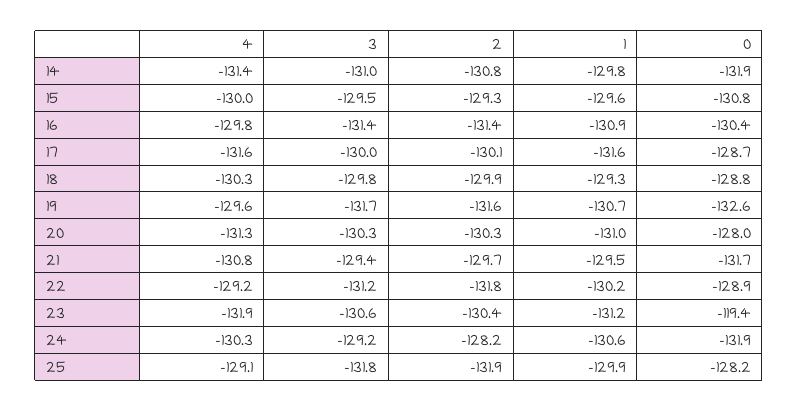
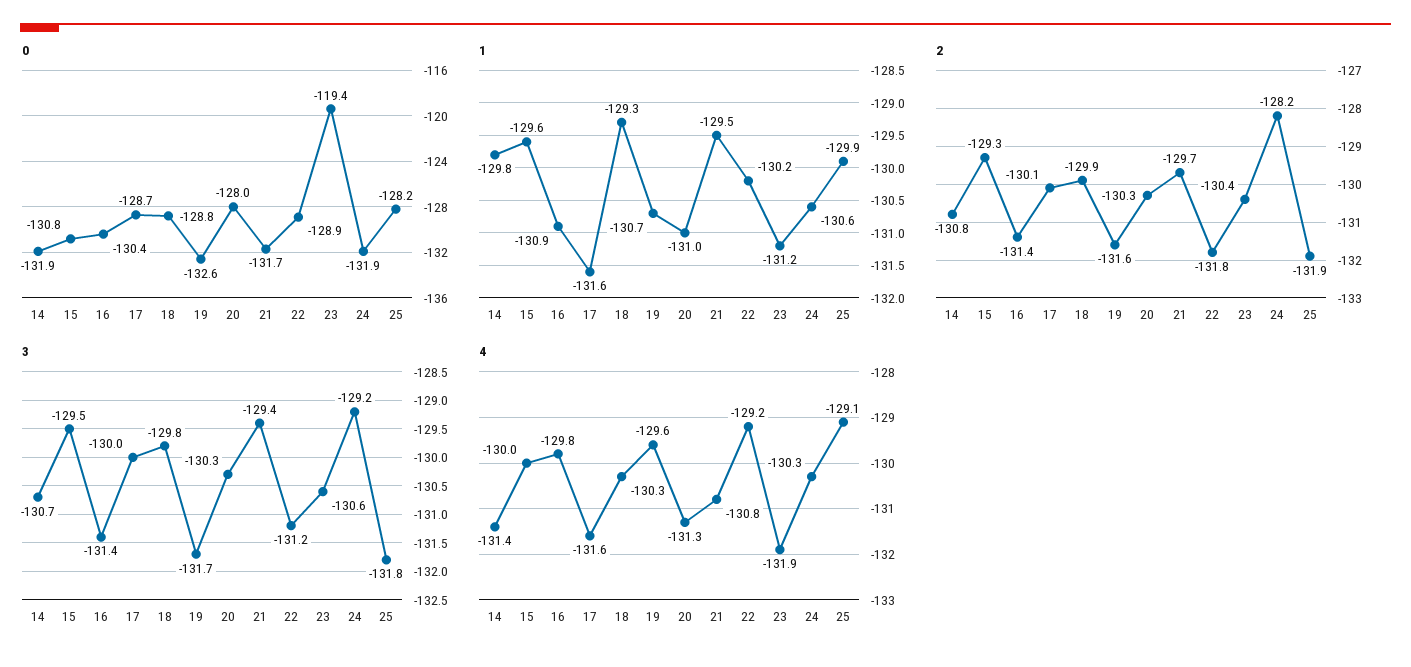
  {
    "4": {
      "14": -131.4,
      "15": -130,
      "16": -129.8,
      "17": -131.6,
      "18": -130.3,
      "19": -129.6,
      "20": -131.3,
      "21": -130.8,
      "22": -129.2,
      "23": -131.9,
      "24": -130.3,
      "25": -129.1
    },
    "3": {
-     "14": -131,
+     "14": -130.7,
      "15": -129.5,
      "16": -131.4,
      "17": -130,
      "18": -129.8,
      "19": -131.7,
      "20": -130.3,
      "21": -129.4,
      "22": -131.2,
      "23": -130.6,
      "24": -129.2,
      "25": -131.8
    },
    "2": {
      "14": -130.8,
      "15": -129.3,
      "16": -131.4,
      "17": -130.1,
      "18": -129.9,
      "19": -131.6,
      "20": -130.3,
      "21": -129.7,
      "22": -131.8,
      "23": -130.4,
      "24": -128.2,
      "25": -131.9
    },
    "1": {
      "14": -129.8,
      "15": -129.6,
      "16": -130.9,
      "17": -131.6,
      "18": -129.3,
      "19": -130.7,
      "20": -131,
      "21": -129.5,
      "22": -130.2,
      "23": -131.2,
      "24": -130.6,
      "25": -129.9
    },
    "0": {
      "14": -131.9,
      "15": -130.8,
      "16": -130.4,
      "17": -128.7,
      "18": -128.8,
      "19": -132.6,
      "20": -128,
      "21": -131.7,
      "22": -128.9,
      "23": -119.4,
      "24": -131.9,
      "25": -128.2
    }
  }

